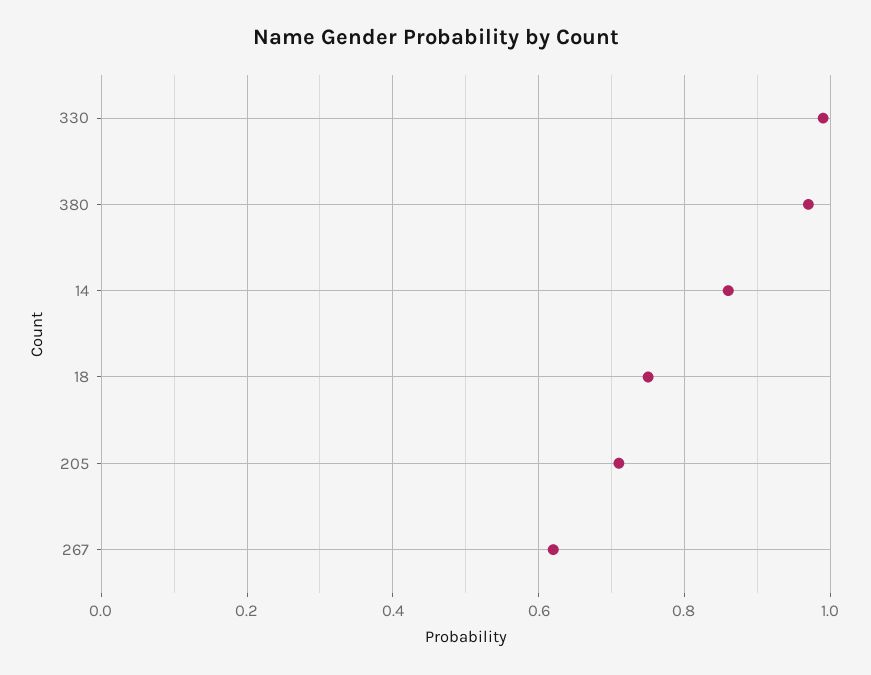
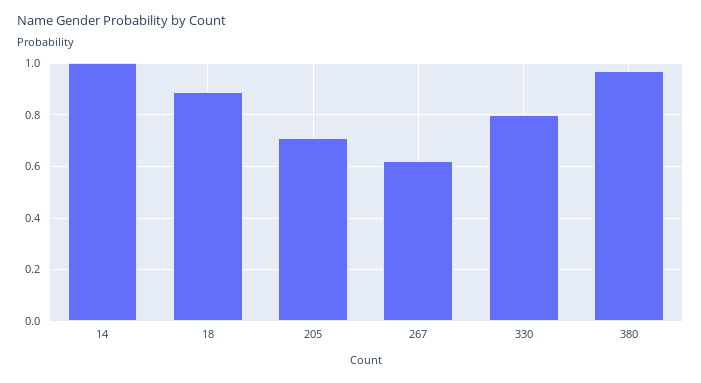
  {
-   "330": 1,
+   "330": 0.8,
    "380": 0.95,
-   "14": 0.85,
+   "14": 1,
-   "18": 0.75,
+   "18": 0.9,
    "205": 0.7,
    "267": 0.6
  }

